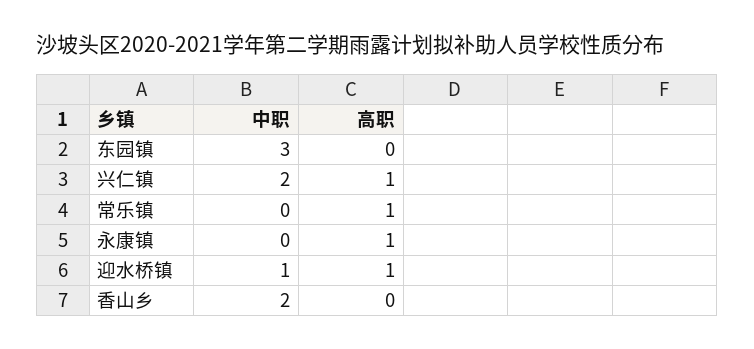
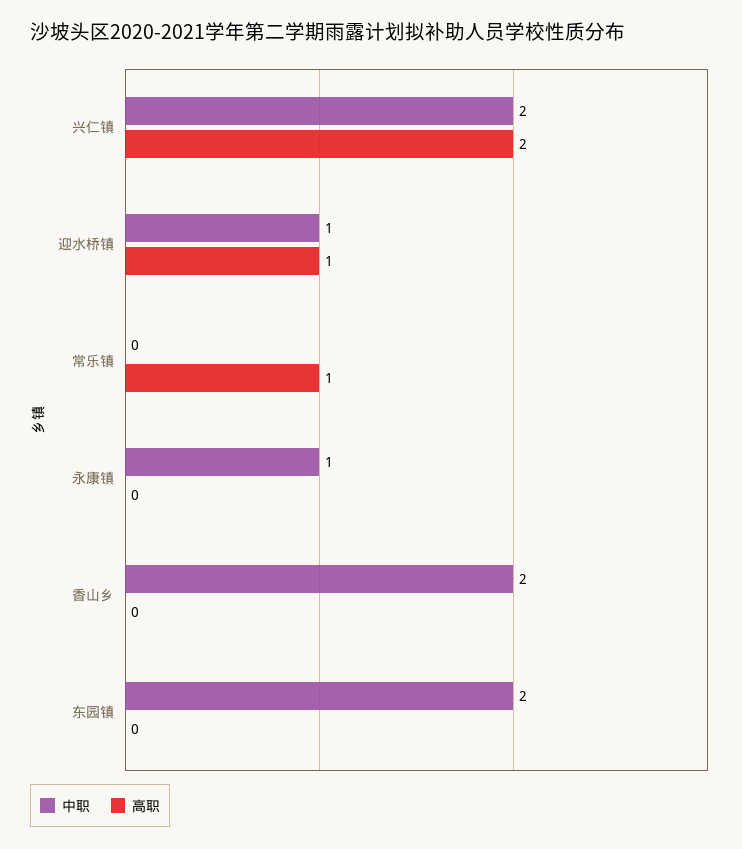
  {
    "中职": {
-     "东园镇": 3,
+     "东园镇": 2,
      "兴仁镇": 2,
      "常乐镇": 0,
-     "永康镇": 0,
+     "永康镇": 1,
      "迎水桥镇": 1,
      "香山乡": 2
    },
    "高职": {
      "东园镇": 0,
-     "兴仁镇": 1,
+     "兴仁镇": 2,
      "常乐镇": 1,
-     "永康镇": 1,
+     "永康镇": 0,
      "迎水桥镇": 1,
      "香山乡": 0
    }
  }

